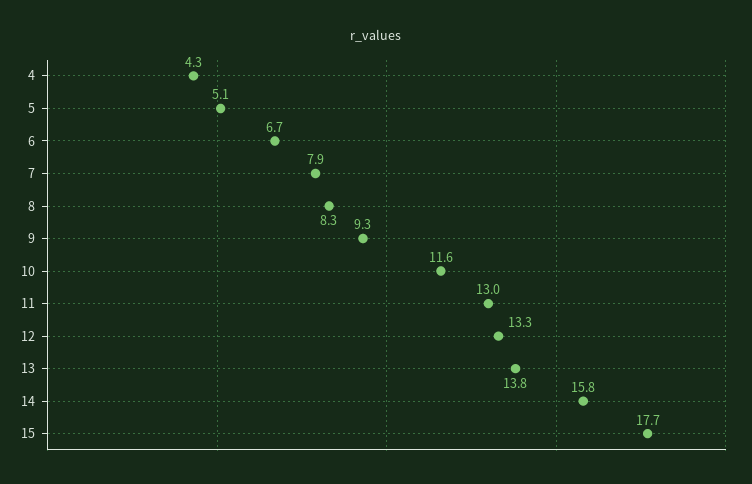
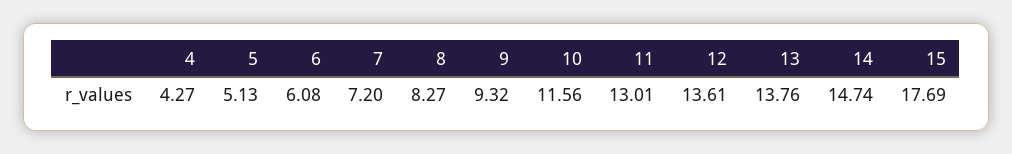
  {
    "4": 4.27,
    "5": 5.13,
-   "6": 6.7,
+   "6": 6.08,
-   "7": 7.9,
+   "7": 7.2,
    "8": 8.27,
    "9": 9.32,
    "10": 11.56,
    "11": 13.01,
-   "12": 13.3,
+   "12": 13.61,
    "13": 13.76,
-   "14": 15.8,
+   "14": 14.74,
    "15": 17.69
  }

